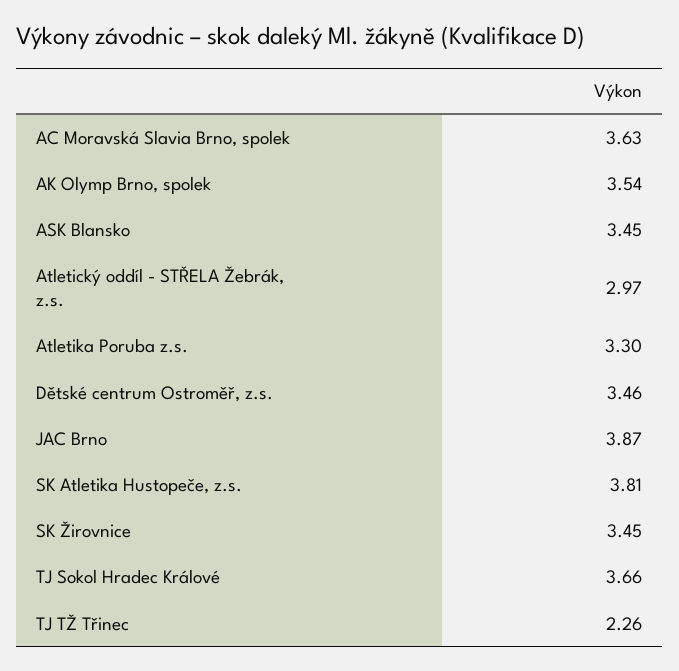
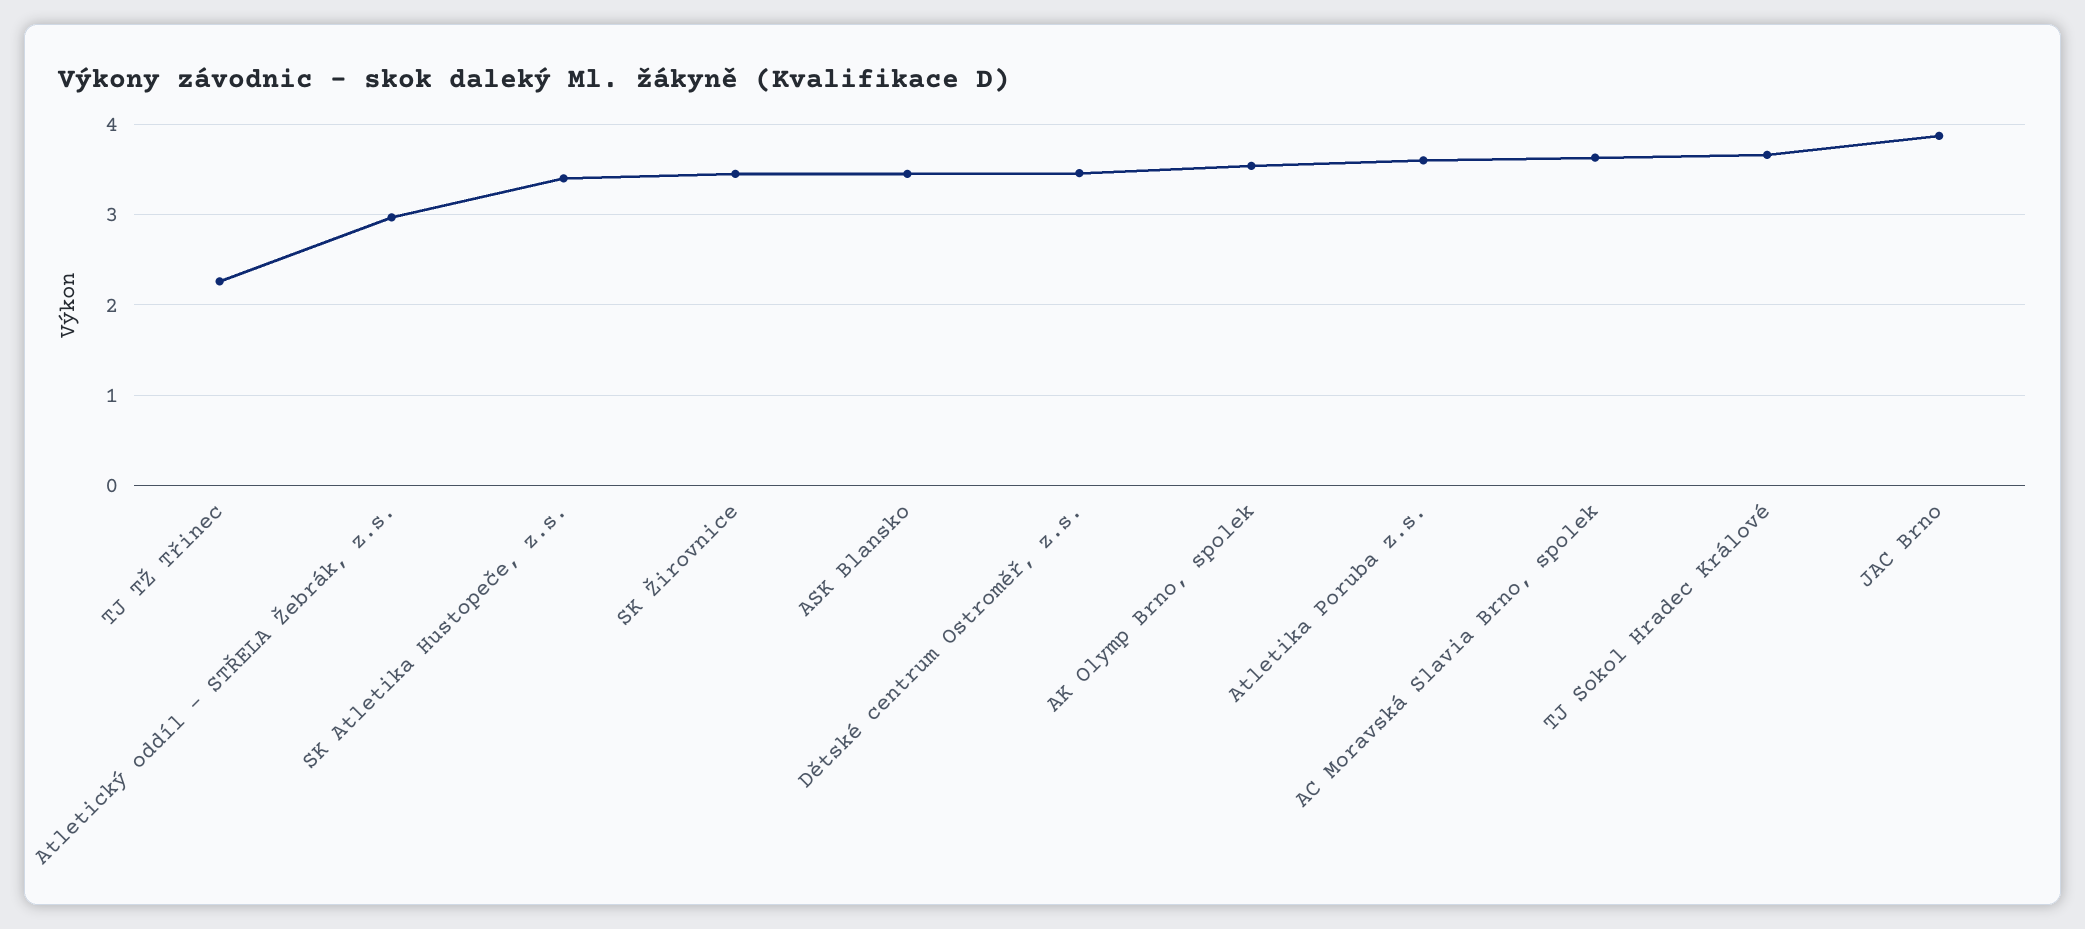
  {
    "AC Moravská Slavia Brno, spolek": 3.63,
    "AK Olymp Brno, spolek": 3.54,
    "ASK Blansko": 3.45,
    "Atletický oddíl - STŘELA Žebrák, z.s.": 2.97,
-   "Atletika Poruba z.s.": 3.3,
+   "Atletika Poruba z.s.": 3.6,
    "Dětské centrum Ostroměř, z.s.": 3.46,
    "JAC Brno": 3.87,
-   "SK Atletika Hustopeče, z.s.": 3.81,
+   "SK Atletika Hustopeče, z.s.": 3.4,
    "SK Žirovnice": 3.45,
    "TJ Sokol Hradec Králové": 3.66,
    "TJ TŽ Třinec": 2.26
  }

